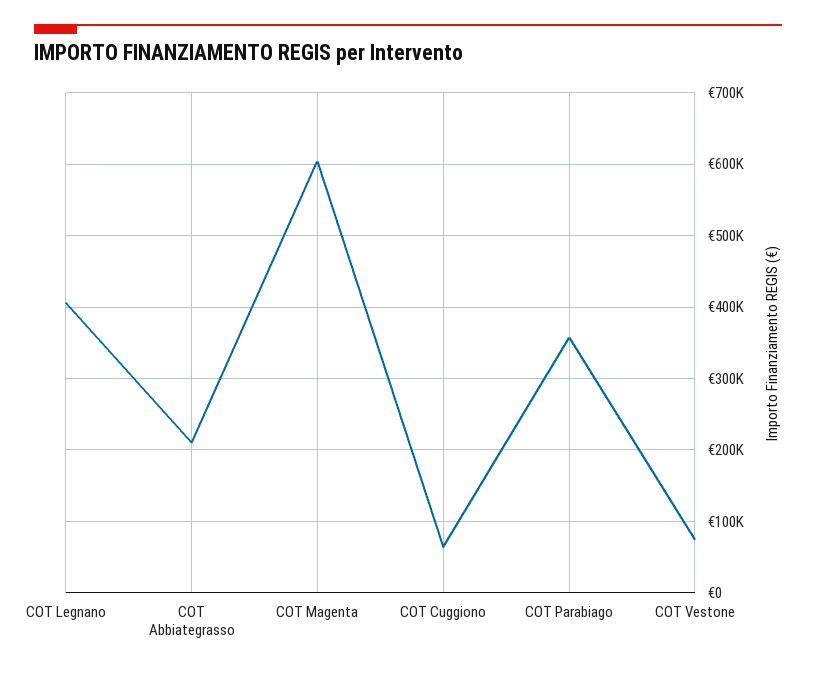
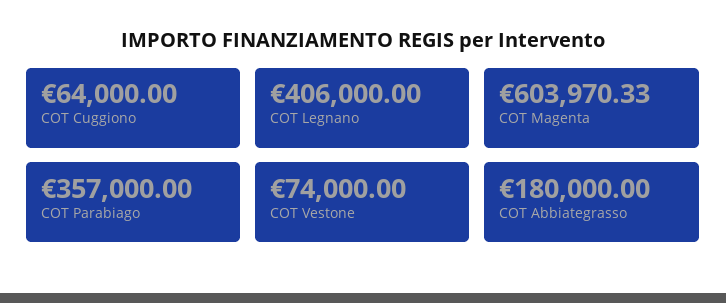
  {
    "COT Legnano": 406000,
-   "COT Abbiategrasso": 210000,
+   "COT Abbiategrasso": 180000,
    "COT Magenta": 603970.33,
    "COT Cuggiono": 64000,
    "COT Parabiago": 357000,
    "COT Vestone": 74000
  }

